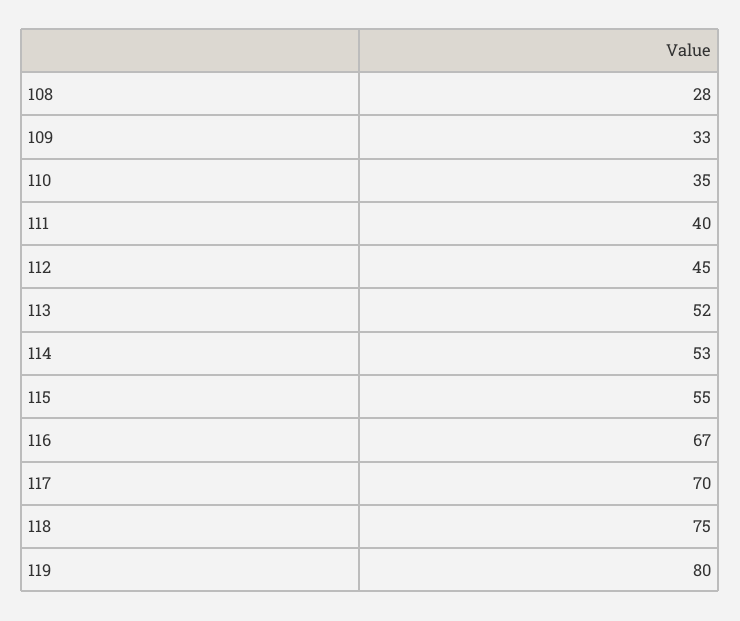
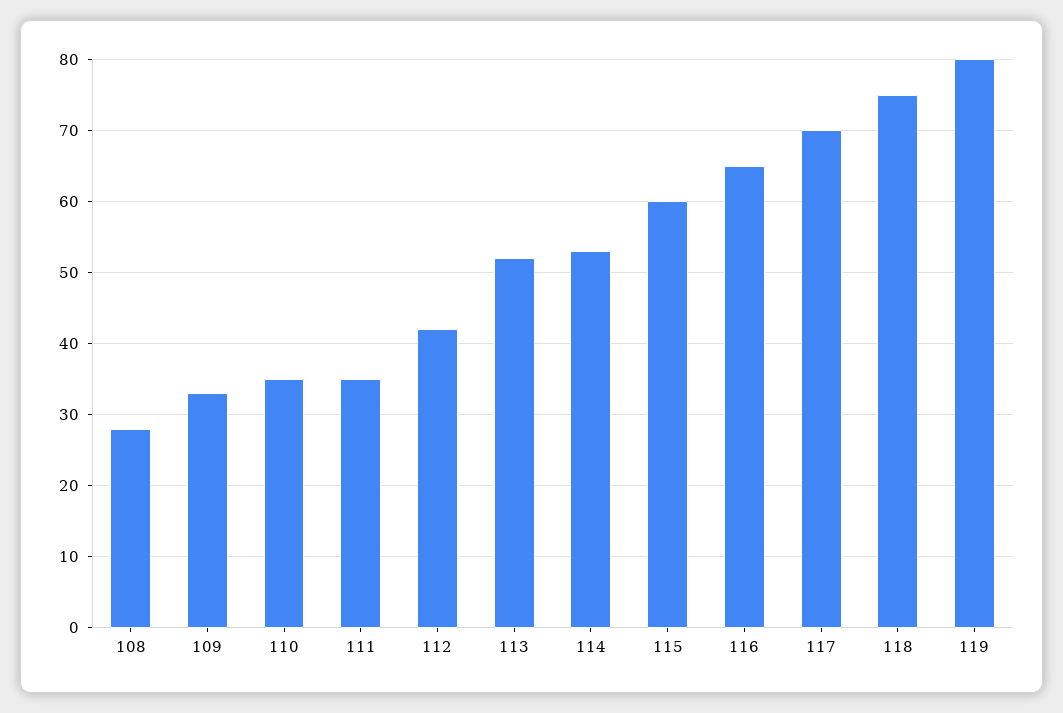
  {
    "108": 28,
    "109": 33,
    "110": 35,
-   "111": 40,
+   "111": 35,
-   "112": 45,
+   "112": 42,
    "113": 52,
    "114": 53,
-   "115": 55,
+   "115": 60,
-   "116": 67,
+   "116": 65,
    "117": 70,
    "118": 75,
    "119": 80
  }

